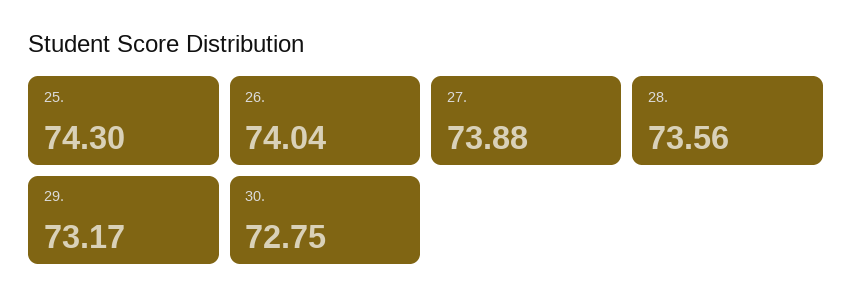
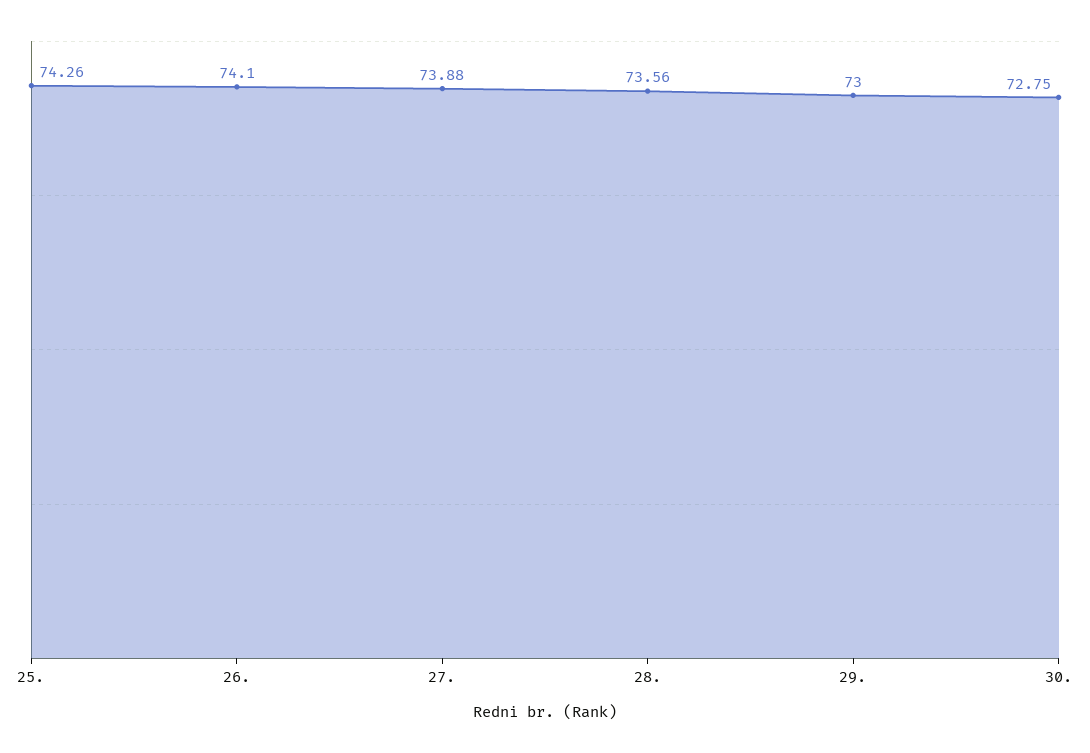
  {
-   "25.": 74.3,
+   "25.": 74.26,
-   "26.": 74.04,
+   "26.": 74.1,
    "27.": 73.88,
    "28.": 73.56,
-   "29.": 73.17,
+   "29.": 73,
    "30.": 72.75
  }

